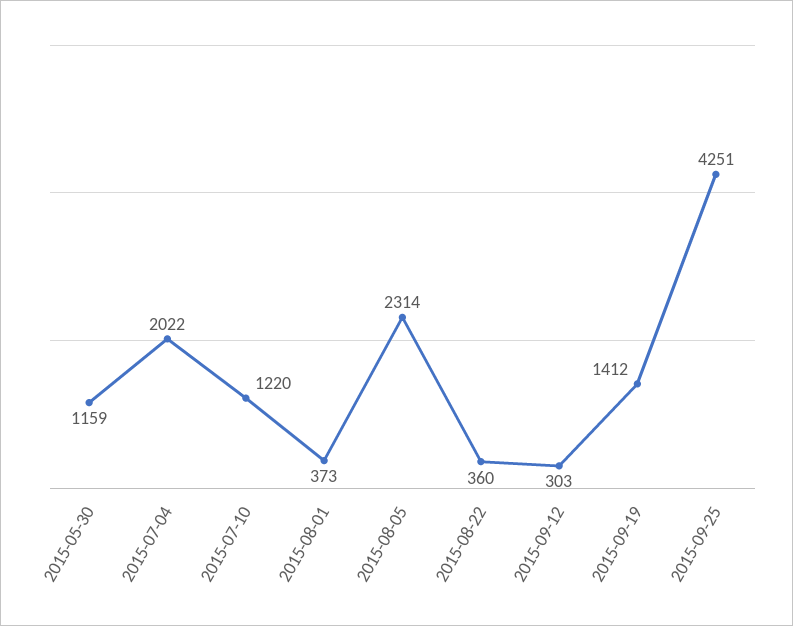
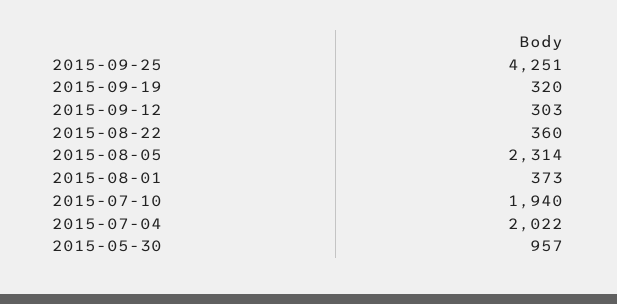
  {
-   "2015-05-30": 1159,
+   "2015-05-30": 957,
    "2015-07-04": 2022,
-   "2015-07-10": 1220,
+   "2015-07-10": 1940,
    "2015-08-01": 373,
    "2015-08-05": 2314,
    "2015-08-22": 360,
    "2015-09-12": 303,
-   "2015-09-19": 1412,
+   "2015-09-19": 320,
    "2015-09-25": 4251
  }

